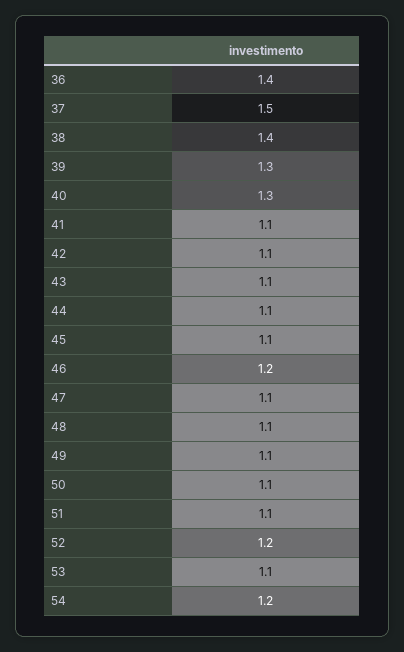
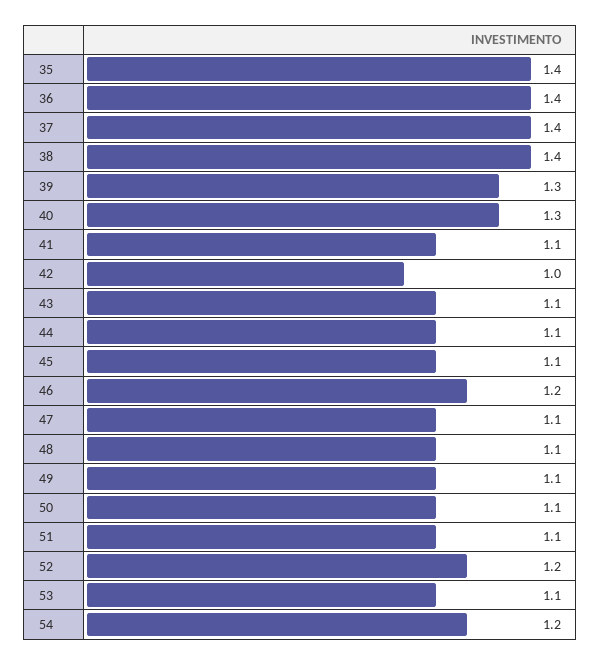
  {
    "36": 1.4,
-   "37": 1.5,
+   "37": 1.4,
    "38": 1.4,
    "39": 1.3,
    "40": 1.3,
    "41": 1.1,
-   "42": 1.1,
+   "42": 1,
    "43": 1.1,
    "44": 1.1,
    "45": 1.1,
    "46": 1.2,
    "47": 1.1,
    "48": 1.1,
    "49": 1.1,
    "50": 1.1,
    "51": 1.1,
    "52": 1.2,
    "53": 1.1,
-   "54": 1.2
+   "54": 1.2,
+   "35": 1.4
  }

